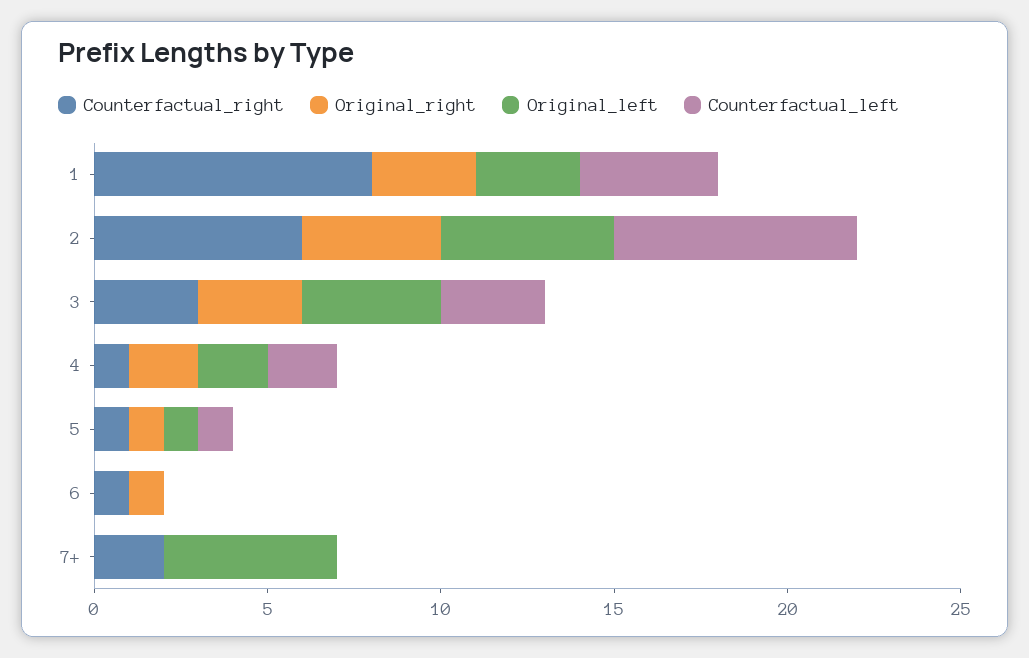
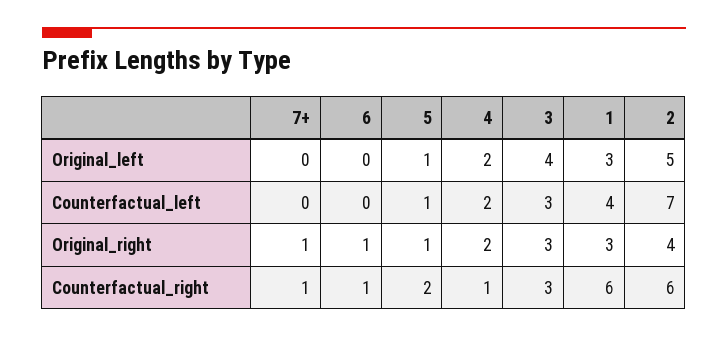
  {
    "Counterfactual_right": {
-     "1": 8,
+     "1": 6,
      "2": 6,
      "3": 3,
      "4": 1,
-     "5": 1,
+     "5": 2,
      "6": 1,
-     "7+": 2
+     "7+": 1
    },
    "Original_right": {
      "1": 3,
      "2": 4,
      "3": 3,
      "4": 2,
      "5": 1,
      "6": 1,
-     "7+": 0
+     "7+": 1
    },
    "Original_left": {
      "1": 3,
      "2": 5,
      "3": 4,
      "4": 2,
      "5": 1,
      "6": 0,
-     "7+": 5
+     "7+": 0
    },
    "Counterfactual_left": {
      "1": 4,
      "2": 7,
      "3": 3,
      "4": 2,
      "5": 1,
      "6": 0,
      "7+": 0
    }
  }

